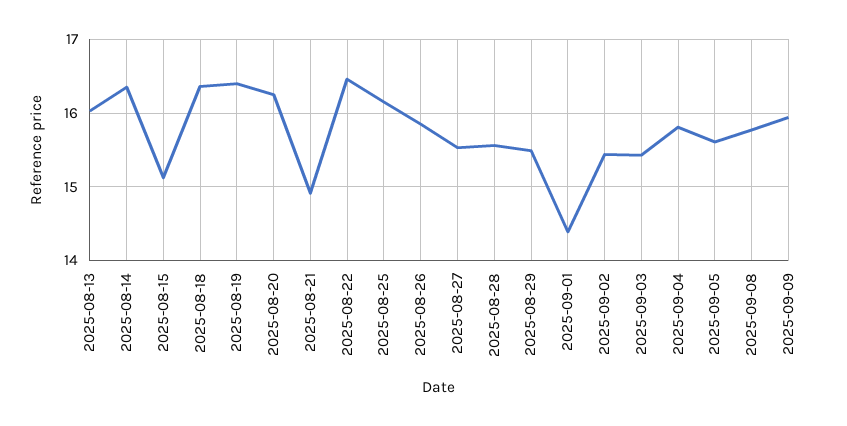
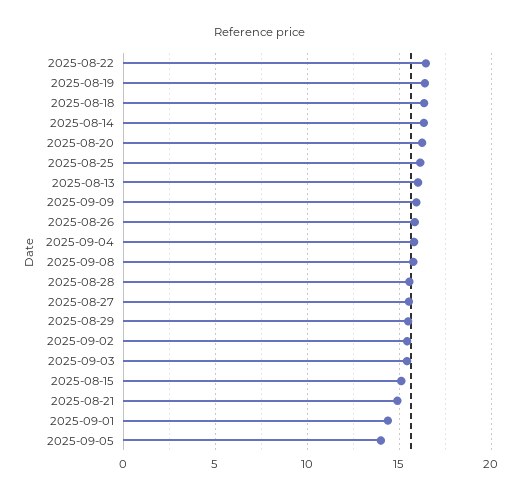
  {
    "2025-08-13": 16,
    "2025-08-14": 16.4,
    "2025-08-15": 15.1,
    "2025-08-18": 16.4,
    "2025-08-19": 16.4,
    "2025-08-20": 16.3,
    "2025-08-21": 14.9,
    "2025-08-22": 16.5,
    "2025-08-25": 16.2,
    "2025-08-26": 15.9,
    "2025-08-27": 15.5,
    "2025-08-28": 15.6,
    "2025-08-29": 15.5,
    "2025-09-01": 14.4,
    "2025-09-02": 15.4,
    "2025-09-03": 15.4,
    "2025-09-04": 15.8,
-   "2025-09-05": 15.6,
+   "2025-09-05": 14,
    "2025-09-08": 15.8,
    "2025-09-09": 15.9
  }

